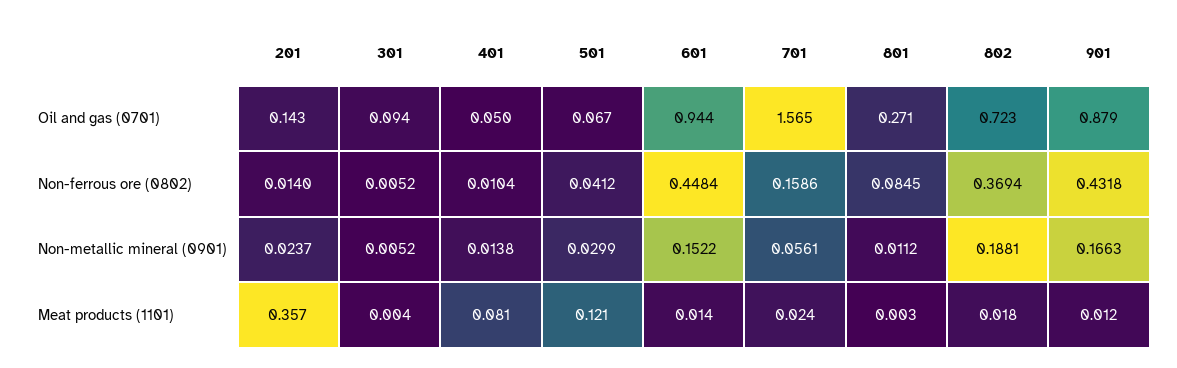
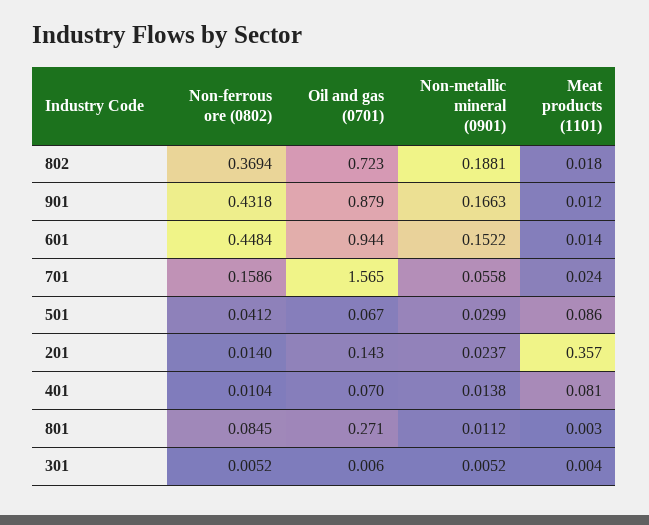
  {
    "201": {
      "Oil and gas (0701)": 0.143,
      "Non-ferrous ore (0802)": 0.014,
      "Non-metallic mineral (0901)": 0.0237,
      "Meat products (1101)": 0.357
    },
    "301": {
-     "Oil and gas (0701)": 0.094,
+     "Oil and gas (0701)": 0.006,
      "Non-ferrous ore (0802)": 0.0052,
      "Non-metallic mineral (0901)": 0.0052,
      "Meat products (1101)": 0.004
    },
    "401": {
-     "Oil and gas (0701)": 0.05,
+     "Oil and gas (0701)": 0.07,
      "Non-ferrous ore (0802)": 0.0104,
      "Non-metallic mineral (0901)": 0.0138,
      "Meat products (1101)": 0.081
    },
    "501": {
      "Oil and gas (0701)": 0.067,
      "Non-ferrous ore (0802)": 0.0412,
      "Non-metallic mineral (0901)": 0.0299,
-     "Meat products (1101)": 0.121
+     "Meat products (1101)": 0.086
    },
    "601": {
      "Oil and gas (0701)": 0.944,
      "Non-ferrous ore (0802)": 0.4484,
      "Non-metallic mineral (0901)": 0.1522,
      "Meat products (1101)": 0.014
    },
    "701": {
      "Oil and gas (0701)": 1.565,
      "Non-ferrous ore (0802)": 0.1586,
-     "Non-metallic mineral (0901)": 0.0561,
+     "Non-metallic mineral (0901)": 0.0558,
      "Meat products (1101)": 0.024
    },
    "801": {
      "Oil and gas (0701)": 0.271,
      "Non-ferrous ore (0802)": 0.0845,
      "Non-metallic mineral (0901)": 0.0112,
      "Meat products (1101)": 0.003
    },
    "802": {
      "Oil and gas (0701)": 0.723,
      "Non-ferrous ore (0802)": 0.3694,
      "Non-metallic mineral (0901)": 0.1881,
      "Meat products (1101)": 0.018
    },
    "901": {
      "Oil and gas (0701)": 0.879,
      "Non-ferrous ore (0802)": 0.4318,
      "Non-metallic mineral (0901)": 0.1663,
      "Meat products (1101)": 0.012
    }
  }

